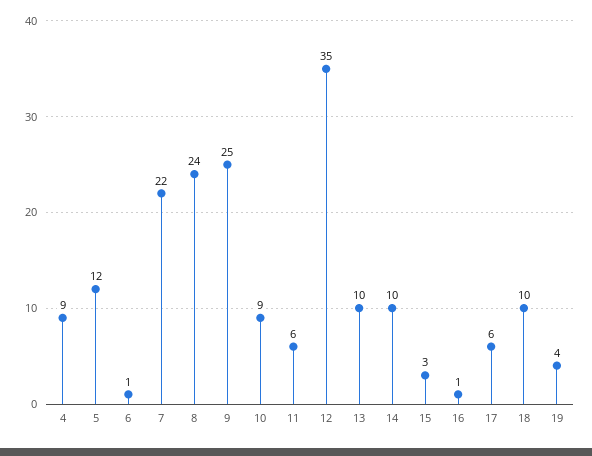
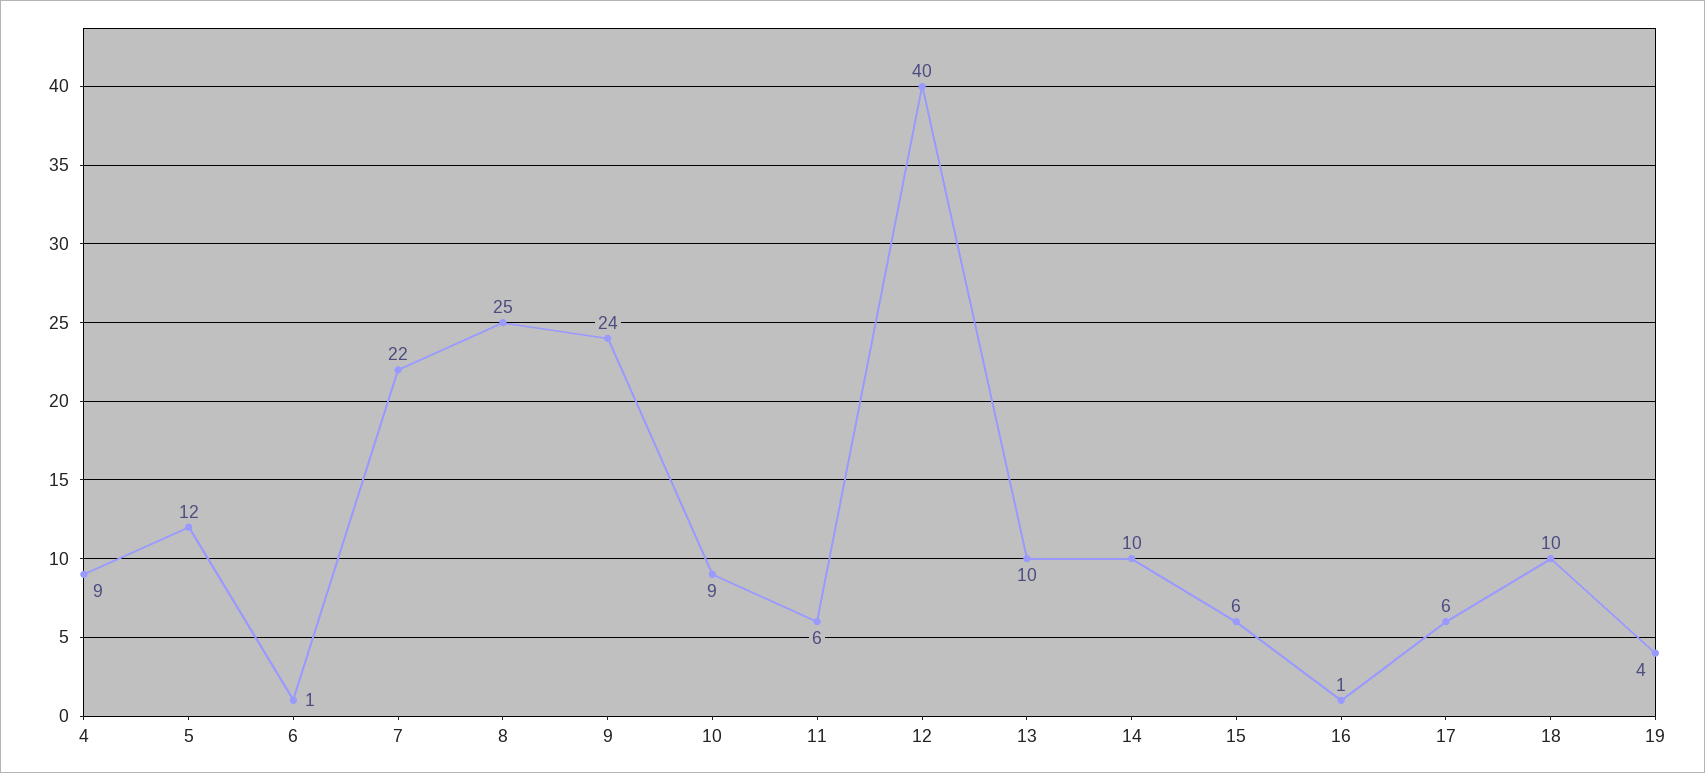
  {
    "4": 9,
    "5": 12,
    "6": 1,
    "7": 22,
-   "8": 24,
+   "8": 25,
-   "9": 25,
+   "9": 24,
    "10": 9,
    "11": 6,
-   "12": 35,
+   "12": 40,
    "13": 10,
    "14": 10,
-   "15": 3,
+   "15": 6,
    "16": 1,
    "17": 6,
    "18": 10,
    "19": 4
  }

